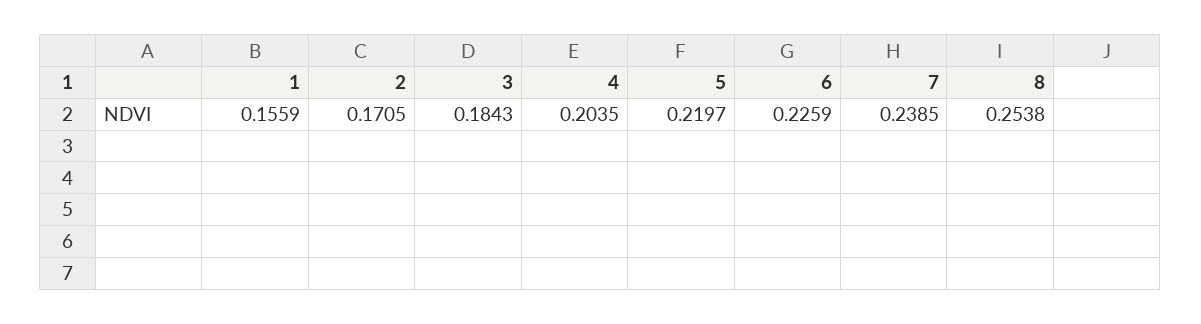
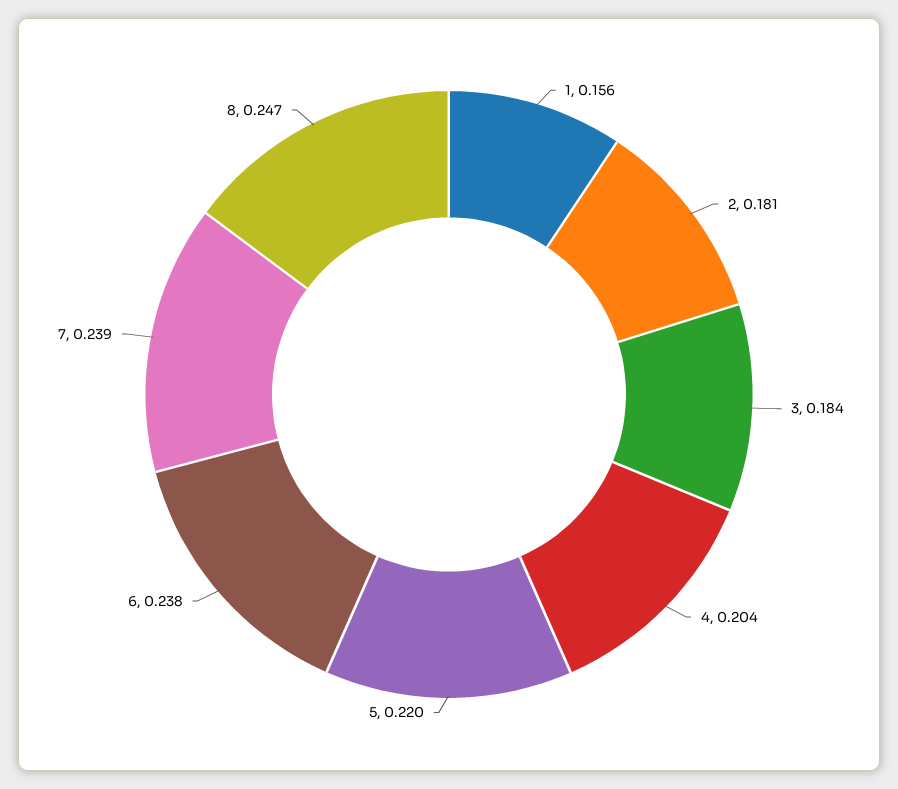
  {
    "1": 0.1559,
-   "2": 0.1705,
+   "2": 0.181,
    "3": 0.1843,
    "4": 0.2035,
    "5": 0.2197,
-   "6": 0.2259,
+   "6": 0.238,
    "7": 0.2385,
-   "8": 0.2538
+   "8": 0.247
  }

